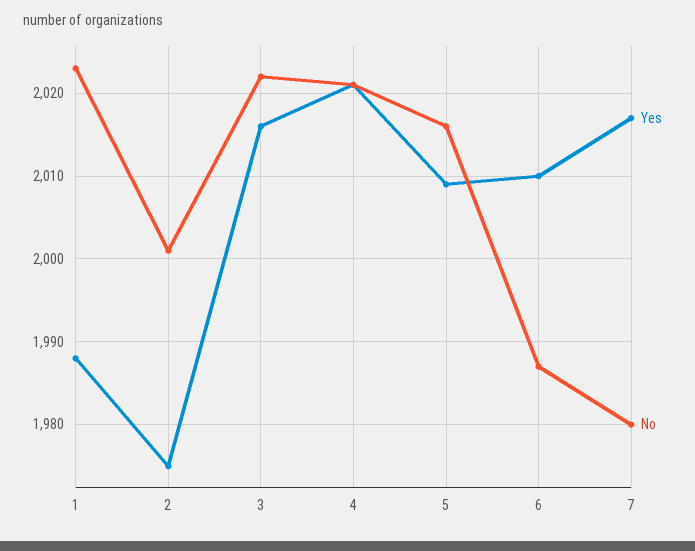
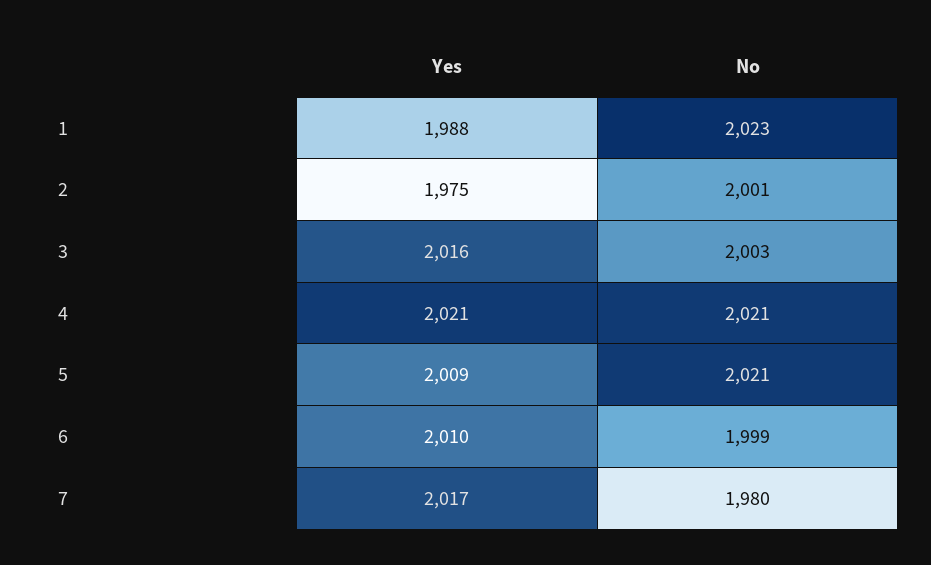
  {
    "Yes": {
      "1": 1988,
      "2": 1975,
      "3": 2016,
      "4": 2021,
      "5": 2009,
      "6": 2010,
      "7": 2017
    },
    "No": {
      "1": 2023,
      "2": 2001,
-     "3": 2022,
+     "3": 2003,
      "4": 2021,
-     "5": 2016,
+     "5": 2021,
-     "6": 1987,
+     "6": 1999,
      "7": 1980
    }
  }

